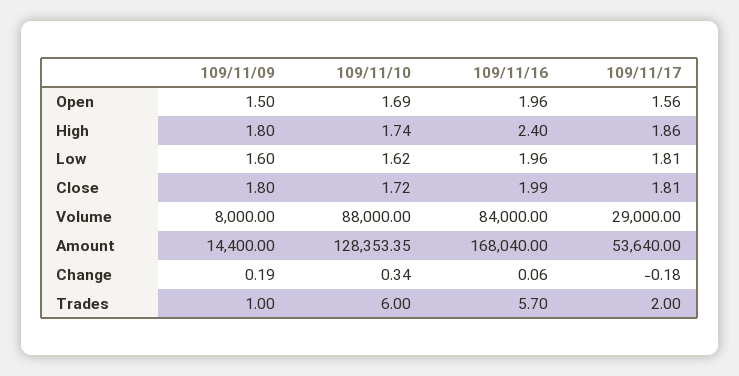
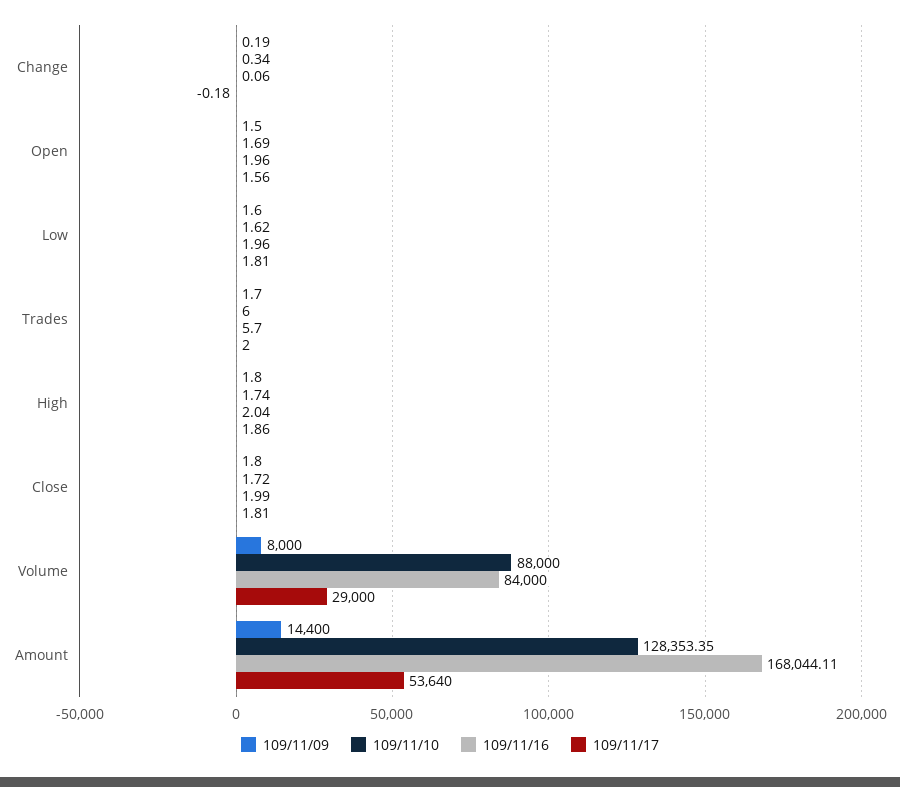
  {
    "109/11/09": {
      "Open": 1.5,
      "High": 1.8,
      "Low": 1.6,
      "Close": 1.8,
      "Volume": 8000,
      "Amount": 14400,
      "Change": 0.19,
-     "Trades": 1
+     "Trades": 1.7
    },
    "109/11/10": {
      "Open": 1.69,
      "High": 1.74,
      "Low": 1.62,
      "Close": 1.72,
      "Volume": 88000,
      "Amount": 128353.35,
      "Change": 0.34,
      "Trades": 6
    },
    "109/11/16": {
      "Open": 1.96,
-     "High": 2.4,
+     "High": 2.04,
      "Low": 1.96,
      "Close": 1.99,
      "Volume": 84000,
-     "Amount": 168040,
+     "Amount": 168044.11,
      "Change": 0.06,
      "Trades": 5.7
    },
    "109/11/17": {
      "Open": 1.56,
      "High": 1.86,
      "Low": 1.81,
      "Close": 1.81,
      "Volume": 29000,
      "Amount": 53640,
      "Change": -0.18,
      "Trades": 2
    }
  }

